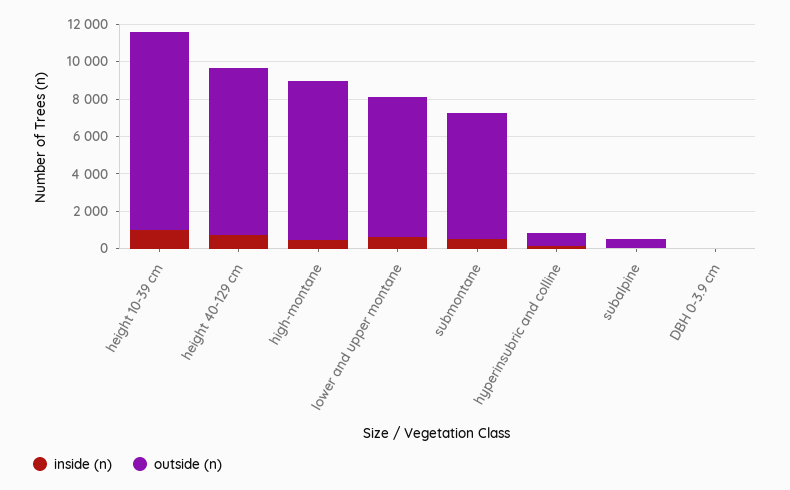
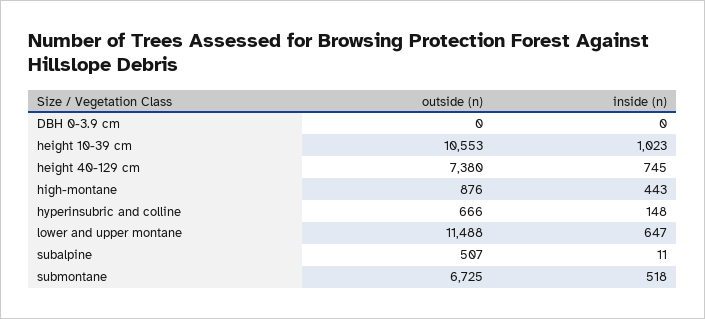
  {
    "inside (n)": {
      "height 10-39 cm": 1023,
      "height 40-129 cm": 745,
      "high-montane": 443,
      "lower and upper montane": 647,
      "submontane": 518,
      "hyperinsubric and colline": 148,
      "subalpine": 11,
      "DBH 0-3.9 cm": 0
    },
    "outside (n)": {
      "height 10-39 cm": 10553,
-     "height 40-129 cm": 9000,
+     "height 40-129 cm": 7380,
-     "high-montane": 8500,
+     "high-montane": 876,
-     "lower and upper montane": 7500,
+     "lower and upper montane": 11488,
      "submontane": 6725,
      "hyperinsubric and colline": 666,
      "subalpine": 507,
      "DBH 0-3.9 cm": 0
    }
  }

